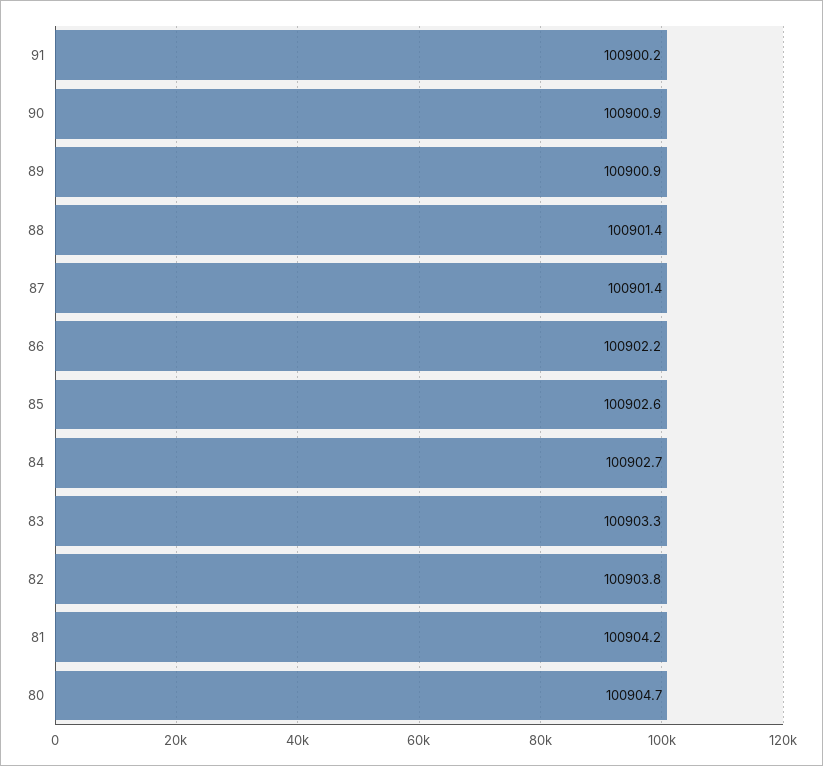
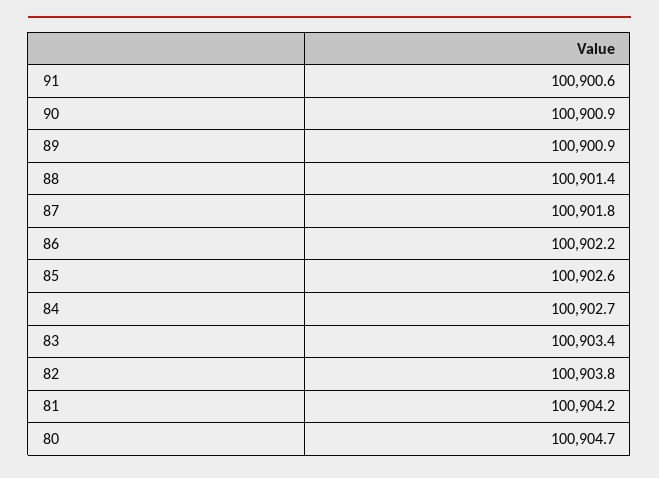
  {
-   "91": 100900.2,
+   "91": 100900.6,
    "90": 100900.9,
    "89": 100900.9,
    "88": 100901.4,
-   "87": 100901.4,
+   "87": 100901.8,
    "86": 100902.2,
    "85": 100902.6,
    "84": 100902.7,
-   "83": 100903.3,
+   "83": 100903.4,
    "82": 100903.8,
    "81": 100904.2,
    "80": 100904.7
  }

